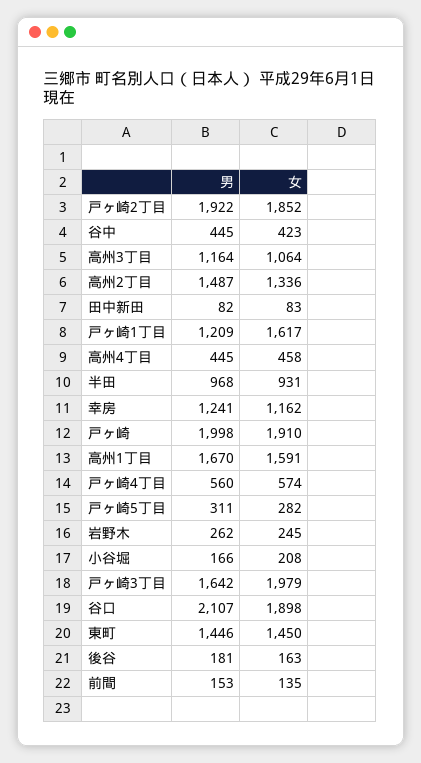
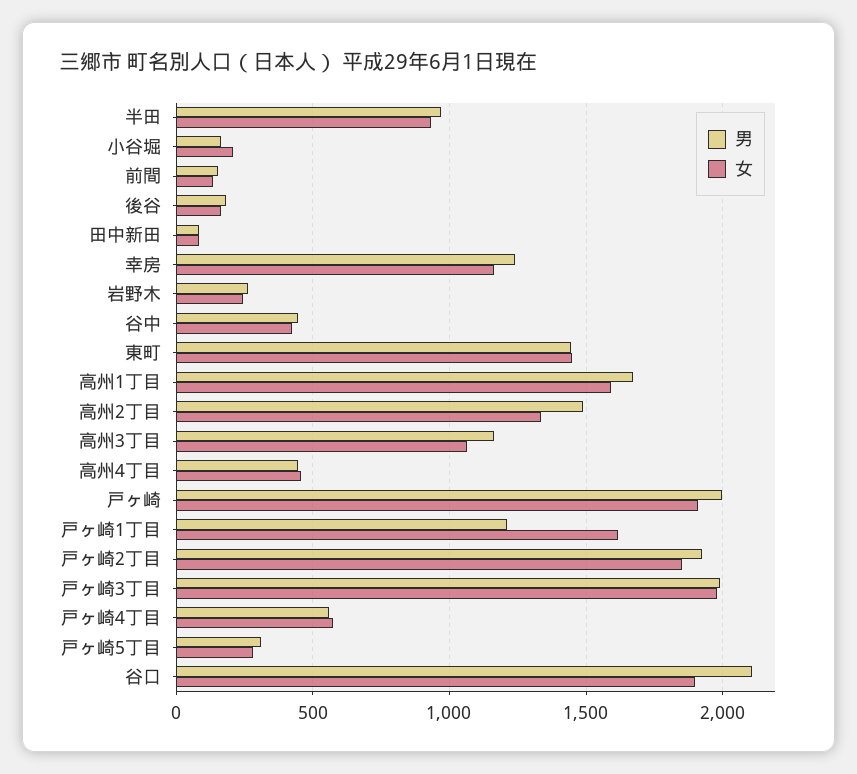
  {
    "男": {
      "戸ヶ崎2丁目": 1922,
      "谷中": 445,
      "高州3丁目": 1164,
      "高州2丁目": 1487,
      "田中新田": 82,
      "戸ヶ崎1丁目": 1209,
      "高州4丁目": 445,
      "半田": 968,
      "幸房": 1241,
      "戸ヶ崎": 1998,
      "高州1丁目": 1670,
      "戸ヶ崎4丁目": 560,
      "戸ヶ崎5丁目": 311,
      "岩野木": 262,
      "小谷堀": 166,
-     "戸ヶ崎3丁目": 1642,
+     "戸ヶ崎3丁目": 2000,
      "谷口": 2107,
      "東町": 1446,
      "後谷": 181,
      "前間": 153
    },
    "女": {
      "戸ヶ崎2丁目": 1852,
      "谷中": 423,
      "高州3丁目": 1064,
      "高州2丁目": 1336,
      "田中新田": 83,
      "戸ヶ崎1丁目": 1617,
      "高州4丁目": 458,
      "半田": 931,
      "幸房": 1162,
      "戸ヶ崎": 1910,
      "高州1丁目": 1591,
      "戸ヶ崎4丁目": 574,
      "戸ヶ崎5丁目": 282,
      "岩野木": 245,
      "小谷堀": 208,
      "戸ヶ崎3丁目": 1979,
      "谷口": 1898,
      "東町": 1450,
      "後谷": 163,
      "前間": 135
    }
  }

